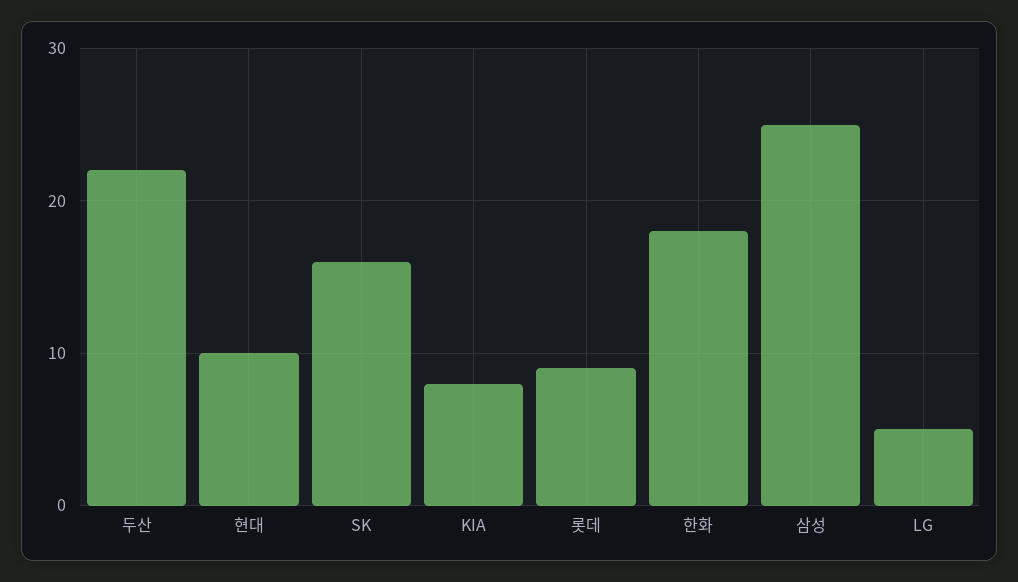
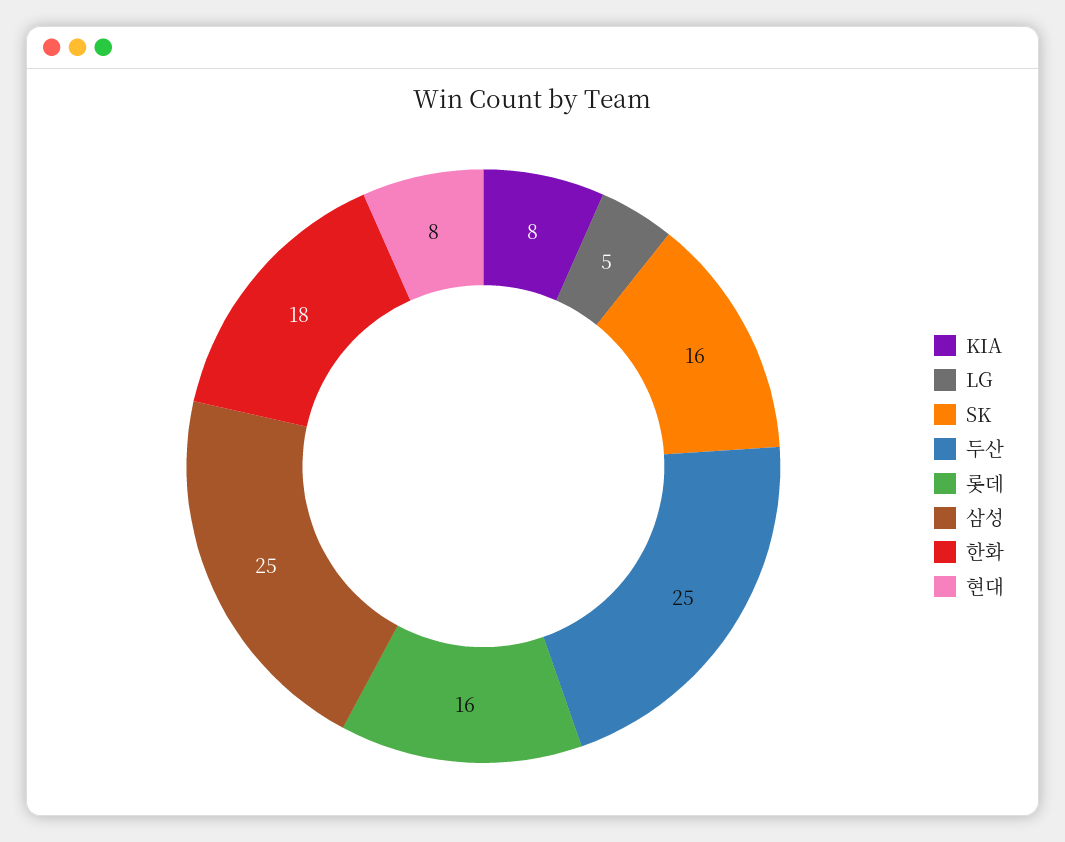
  {
-   "두산": 22,
+   "두산": 25,
-   "현대": 10,
+   "현대": 8,
    "SK": 16,
    "KIA": 8,
-   "롯데": 9,
+   "롯데": 16,
    "한화": 18,
    "삼성": 25,
    "LG": 5
  }

